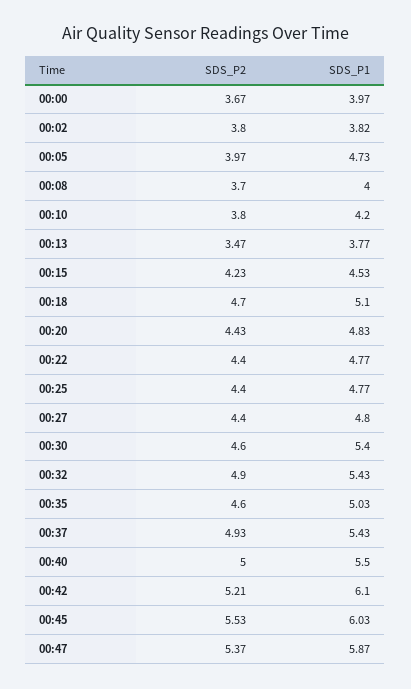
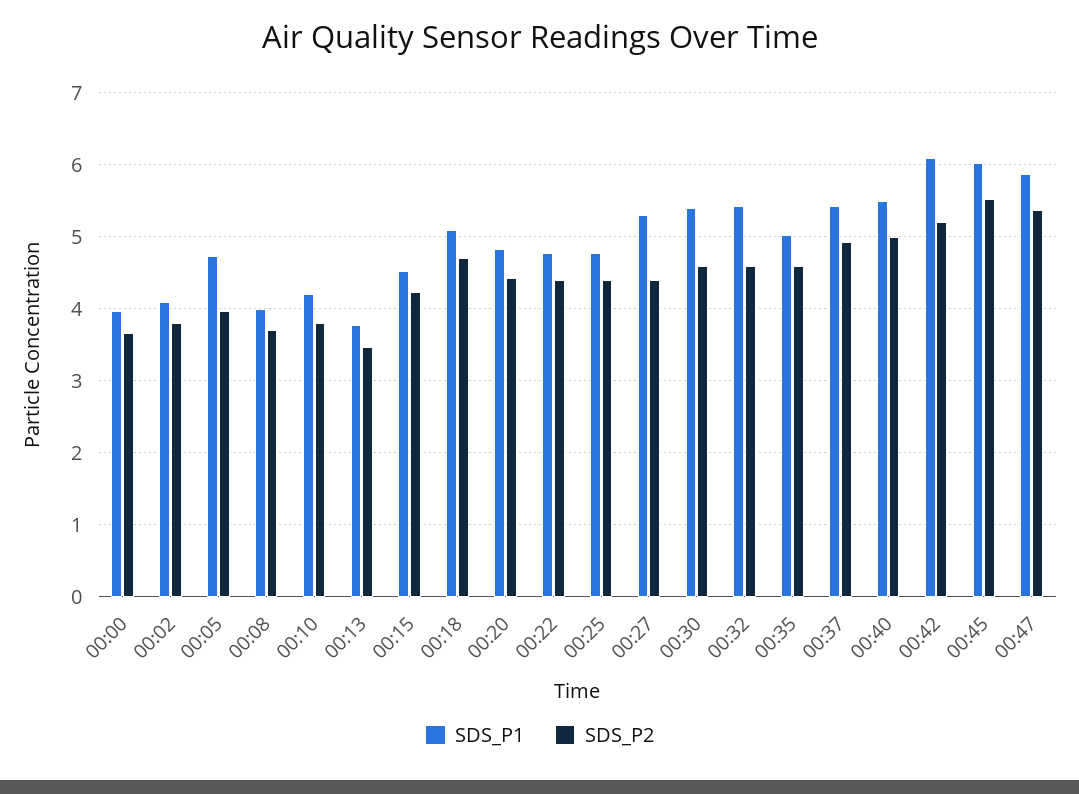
  {
    "SDS_P2": {
      "00:00": 3.67,
      "00:02": 3.8,
      "00:05": 3.97,
      "00:08": 3.7,
      "00:10": 3.8,
      "00:13": 3.47,
      "00:15": 4.23,
      "00:18": 4.7,
      "00:20": 4.43,
      "00:22": 4.4,
      "00:25": 4.4,
      "00:27": 4.4,
      "00:30": 4.6,
-     "00:32": 4.9,
+     "00:32": 4.6,
      "00:35": 4.6,
      "00:37": 4.93,
      "00:40": 5,
      "00:42": 5.21,
      "00:45": 5.53,
      "00:47": 5.37
    },
    "SDS_P1": {
      "00:00": 3.97,
-     "00:02": 3.82,
+     "00:02": 4.1,
      "00:05": 4.73,
      "00:08": 4,
      "00:10": 4.2,
      "00:13": 3.77,
      "00:15": 4.53,
      "00:18": 5.1,
      "00:20": 4.83,
      "00:22": 4.77,
      "00:25": 4.77,
-     "00:27": 4.8,
+     "00:27": 5.3,
      "00:30": 5.4,
      "00:32": 5.43,
      "00:35": 5.03,
      "00:37": 5.43,
      "00:40": 5.5,
      "00:42": 6.1,
      "00:45": 6.03,
      "00:47": 5.87
    }
  }

